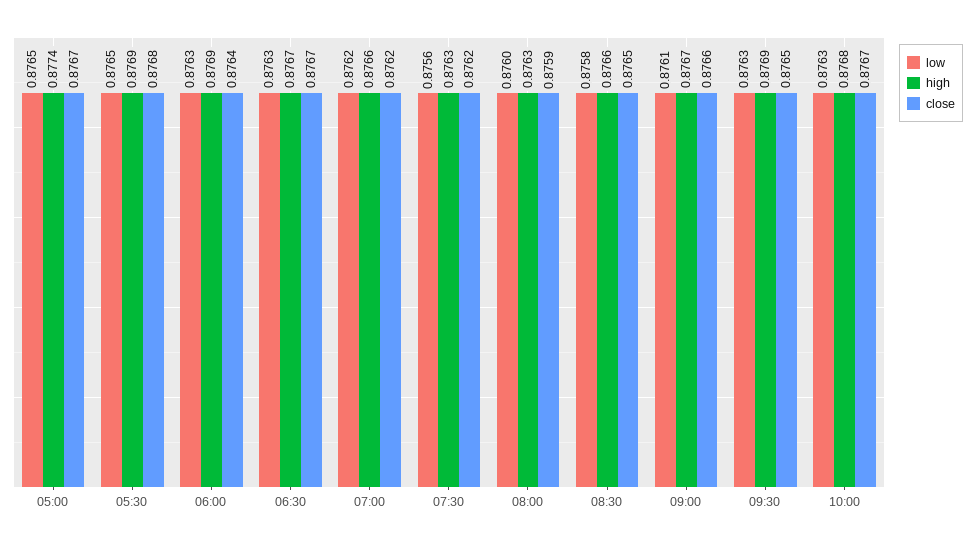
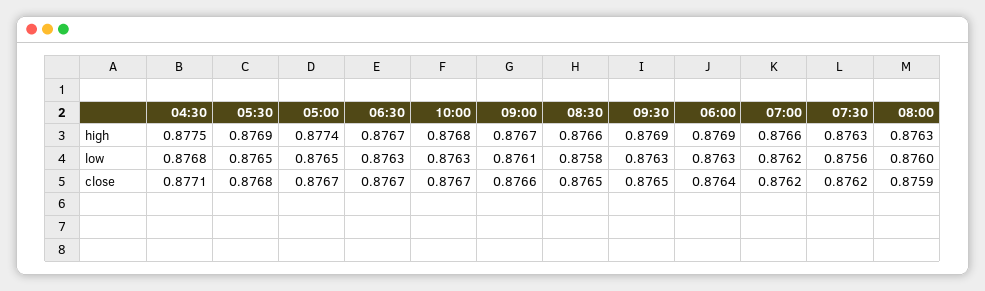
  {
    "low": {
      "05:00": 0.8765,
      "05:30": 0.8765,
      "06:00": 0.8763,
      "06:30": 0.8763,
      "07:00": 0.8762,
      "07:30": 0.8756,
      "08:00": 0.876,
      "08:30": 0.8758,
      "09:00": 0.8761,
      "09:30": 0.8763,
-     "10:00": 0.8763
+     "10:00": 0.8763,
+     "04:30": 0.8768
    },
    "high": {
      "05:00": 0.8774,
      "05:30": 0.8769,
      "06:00": 0.8769,
      "06:30": 0.8767,
      "07:00": 0.8766,
      "07:30": 0.8763,
      "08:00": 0.8763,
      "08:30": 0.8766,
      "09:00": 0.8767,
      "09:30": 0.8769,
-     "10:00": 0.8768
+     "10:00": 0.8768,
+     "04:30": 0.8775
    },
    "close": {
      "05:00": 0.8767,
      "05:30": 0.8768,
      "06:00": 0.8764,
      "06:30": 0.8767,
      "07:00": 0.8762,
      "07:30": 0.8762,
      "08:00": 0.8759,
      "08:30": 0.8765,
      "09:00": 0.8766,
      "09:30": 0.8765,
-     "10:00": 0.8767
+     "10:00": 0.8767,
+     "04:30": 0.8771
    }
  }

